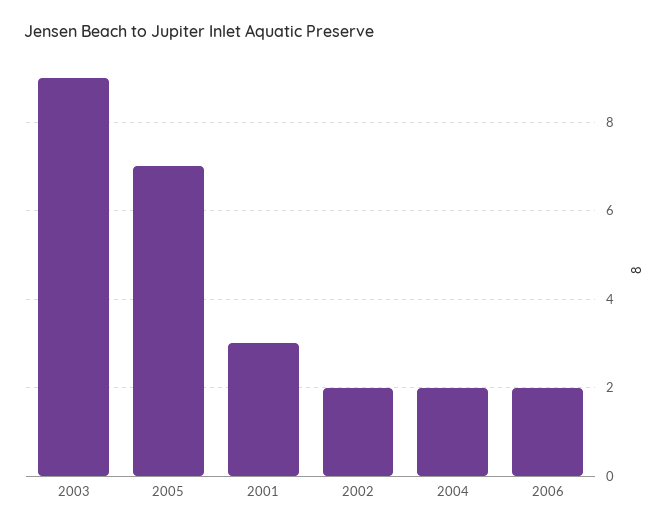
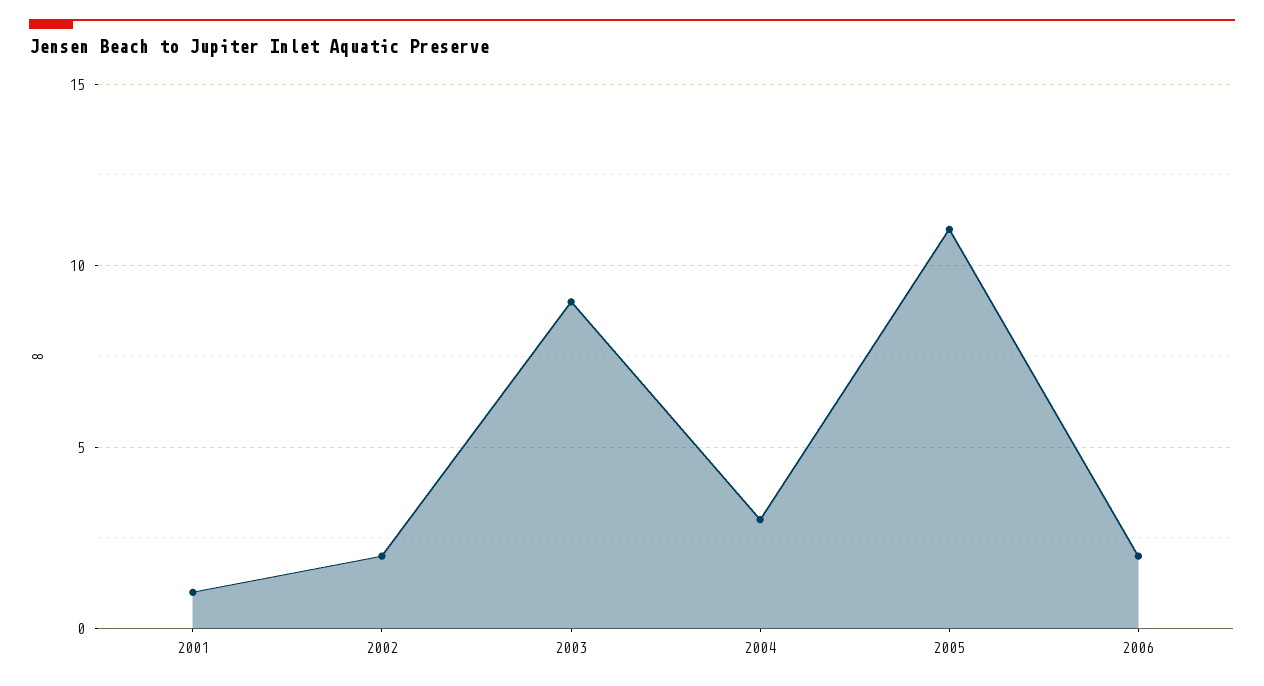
  {
    "2003": 9,
-   "2005": 7,
+   "2005": 11,
-   "2001": 3,
+   "2001": 1,
    "2002": 2,
-   "2004": 2,
+   "2004": 3,
    "2006": 2
  }

